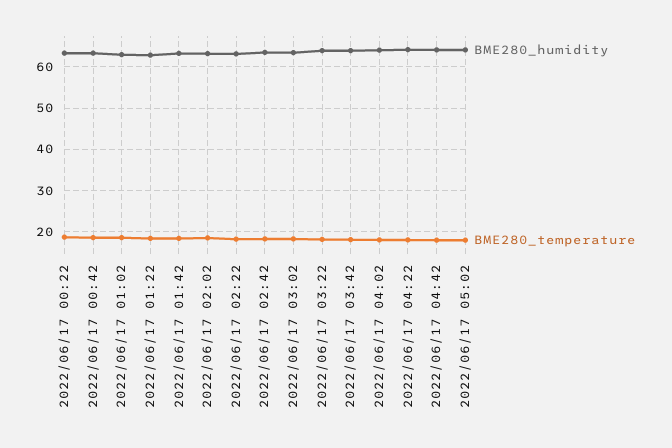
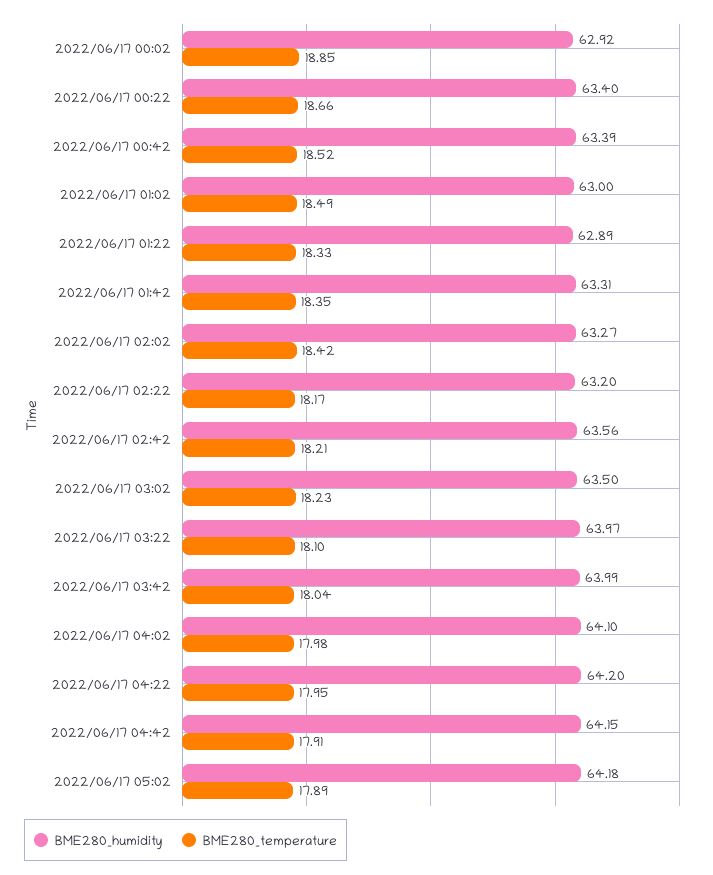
  {
    "BME280_humidity": {
      "2022/06/17 00:22": 63.4,
      "2022/06/17 00:42": 63.39,
      "2022/06/17 01:02": 63,
      "2022/06/17 01:22": 62.89,
      "2022/06/17 01:42": 63.31,
      "2022/06/17 02:02": 63.27,
      "2022/06/17 02:22": 63.2,
      "2022/06/17 02:42": 63.56,
      "2022/06/17 03:02": 63.5,
      "2022/06/17 03:22": 63.97,
      "2022/06/17 03:42": 63.99,
      "2022/06/17 04:02": 64.1,
      "2022/06/17 04:22": 64.2,
      "2022/06/17 04:42": 64.15,
-     "2022/06/17 05:02": 64.18
+     "2022/06/17 05:02": 64.18,
+     "2022/06/17 00:02": 62.92
    },
    "BME280_temperature": {
      "2022/06/17 00:22": 18.66,
      "2022/06/17 00:42": 18.52,
      "2022/06/17 01:02": 18.49,
      "2022/06/17 01:22": 18.33,
      "2022/06/17 01:42": 18.35,
      "2022/06/17 02:02": 18.42,
      "2022/06/17 02:22": 18.17,
      "2022/06/17 02:42": 18.21,
      "2022/06/17 03:02": 18.23,
      "2022/06/17 03:22": 18.1,
      "2022/06/17 03:42": 18.04,
      "2022/06/17 04:02": 17.98,
      "2022/06/17 04:22": 17.95,
      "2022/06/17 04:42": 17.91,
-     "2022/06/17 05:02": 17.89
+     "2022/06/17 05:02": 17.89,
+     "2022/06/17 00:02": 18.85
    }
  }

